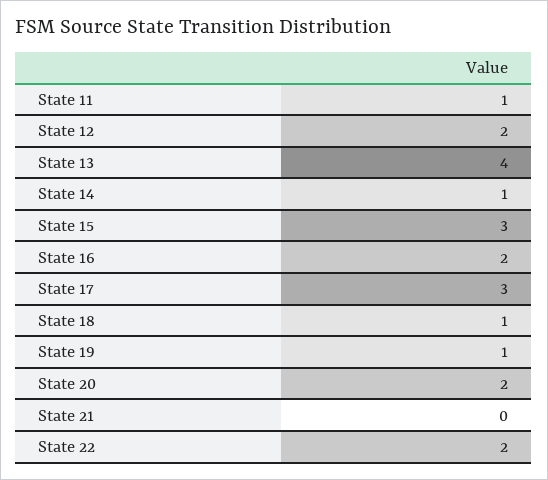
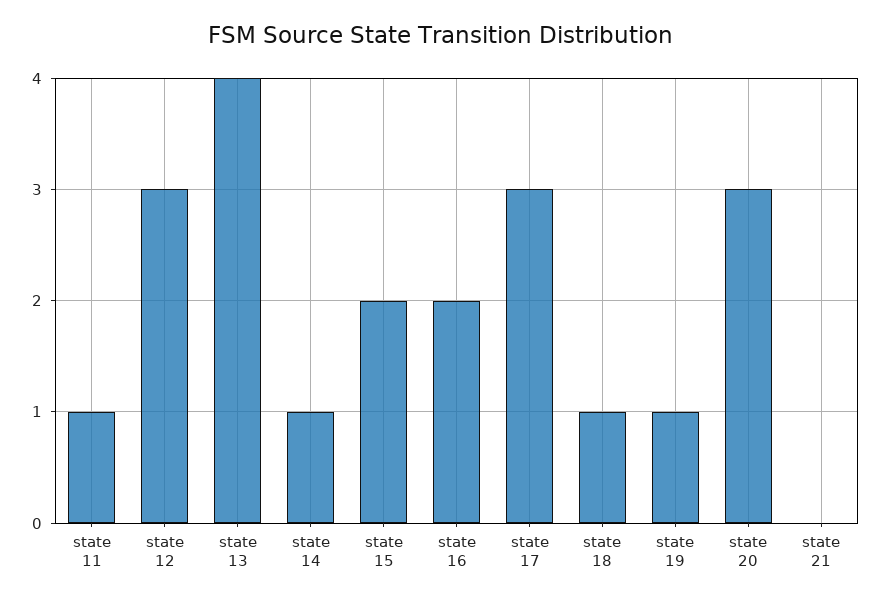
  {
    "State 11": 1,
-   "State 12": 2,
+   "State 12": 3,
    "State 13": 4,
    "State 14": 1,
-   "State 15": 3,
+   "State 15": 2,
    "State 16": 2,
    "State 17": 3,
    "State 18": 1,
    "State 19": 1,
-   "State 20": 2,
+   "State 20": 3,
-   "State 21": 0,
+   "State 21": 0
-   "State 22": 2
  }

